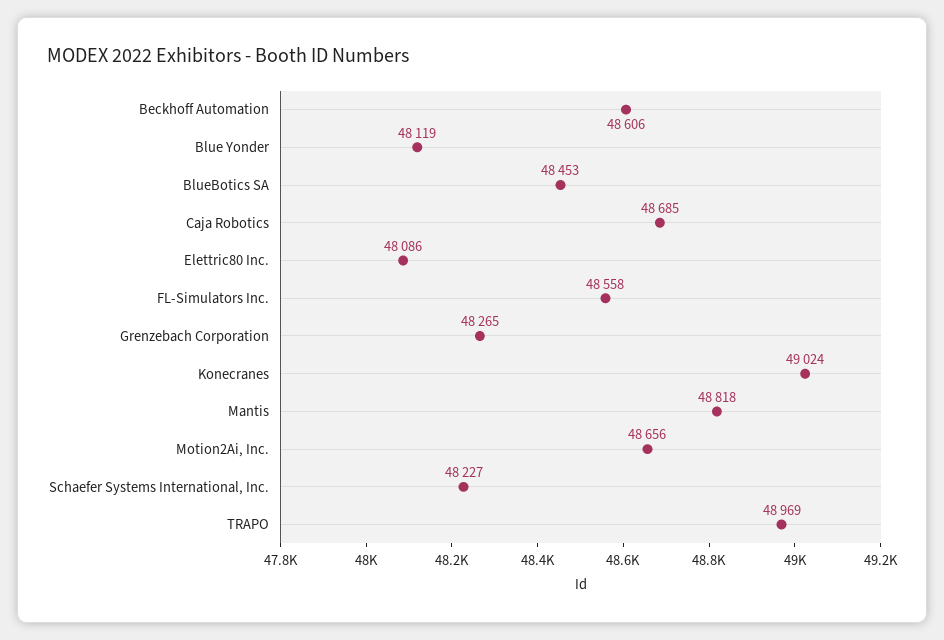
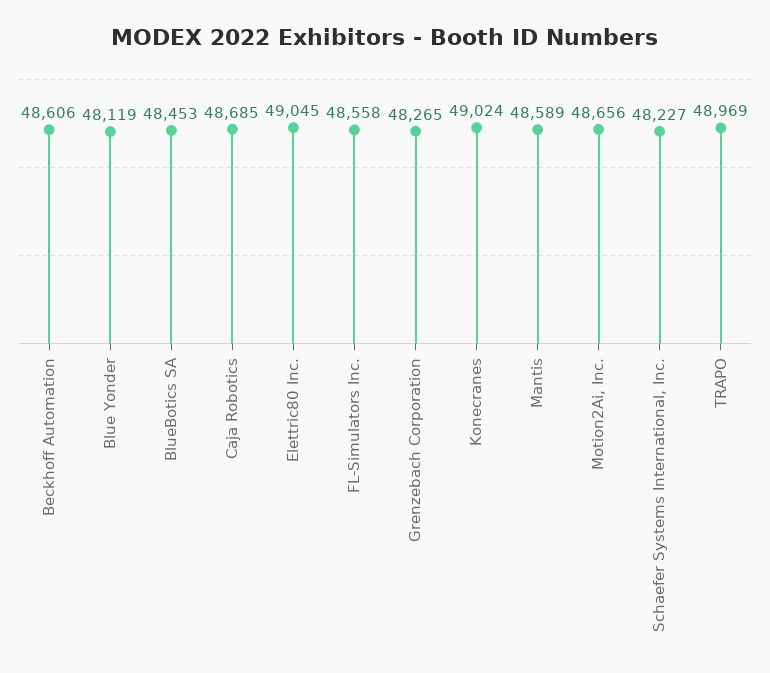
  {
    "Beckhoff Automation": 48606,
    "Blue Yonder": 48119,
    "BlueBotics SA": 48453,
    "Caja Robotics": 48685,
-   "Elettric80 Inc.": 48086,
+   "Elettric80 Inc.": 49045,
    "FL-Simulators Inc.": 48558,
    "Grenzebach Corporation": 48265,
    "Konecranes": 49024,
-   "Mantis": 48818,
+   "Mantis": 48589,
    "Motion2Ai, Inc.": 48656,
    "Schaefer Systems International, Inc.": 48227,
    "TRAPO": 48969
  }

